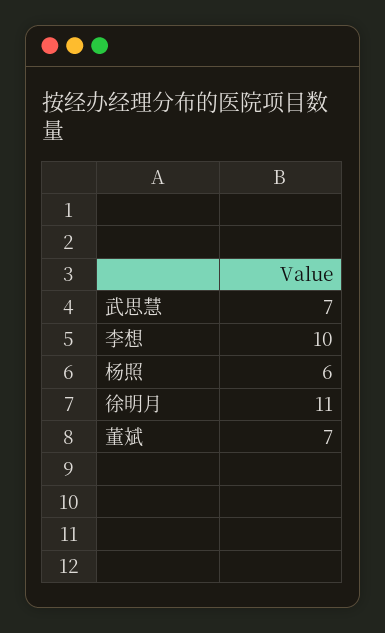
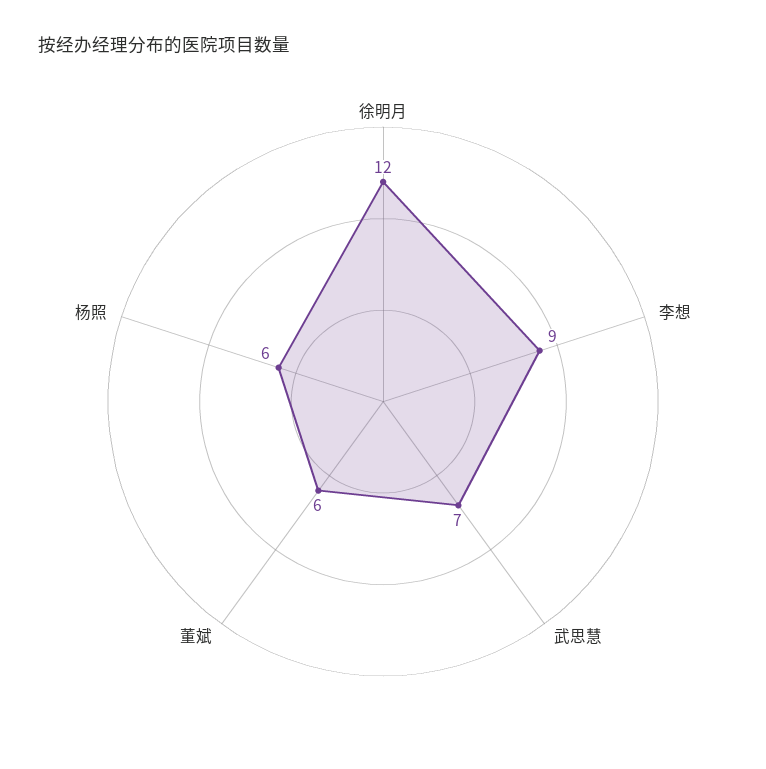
  {
    "武思慧": 7,
-   "李想": 10,
+   "李想": 9,
    "杨照": 6,
-   "徐明月": 11,
+   "徐明月": 12,
-   "董斌": 7
+   "董斌": 6
  }

